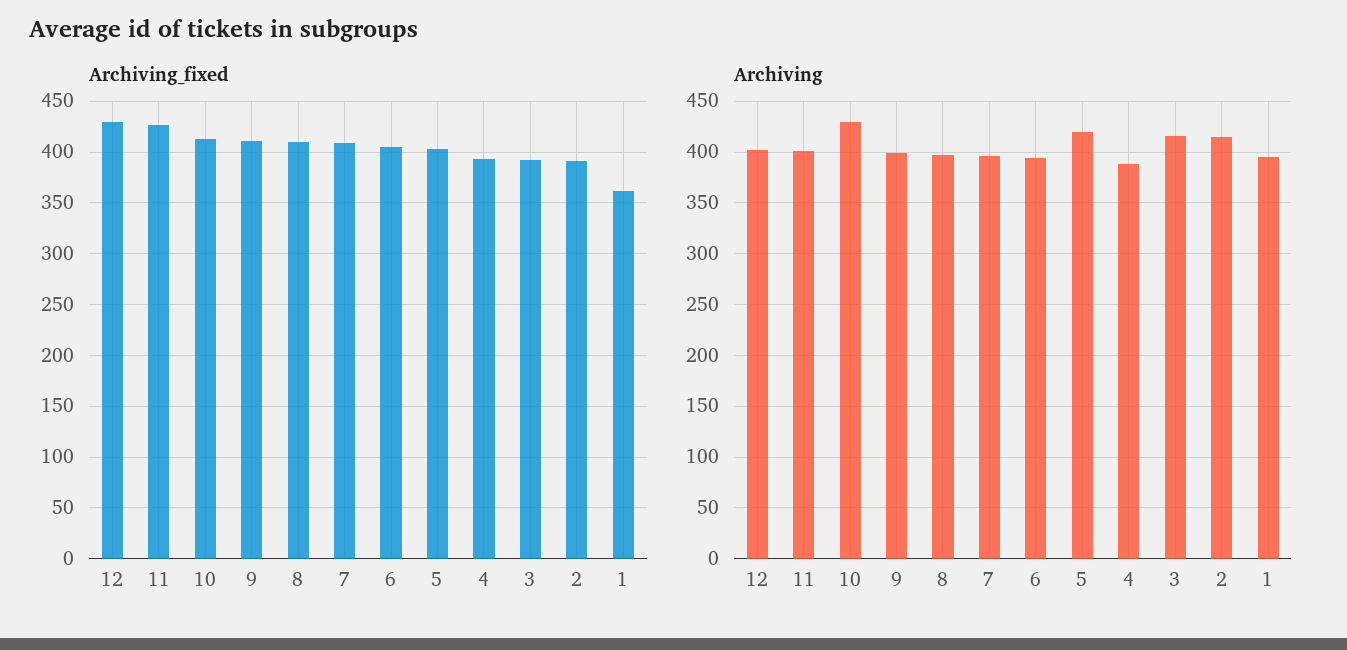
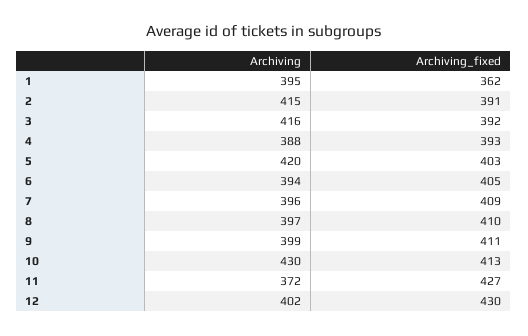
  {
    "Archiving_fixed": {
      "12": 430,
      "11": 427,
      "10": 413,
      "9": 411,
      "8": 410,
      "7": 409,
      "6": 405,
      "5": 403,
      "4": 393,
      "3": 392,
      "2": 391,
      "1": 362
    },
    "Archiving": {
      "12": 402,
-     "11": 400,
+     "11": 372,
      "10": 430,
      "9": 399,
      "8": 397,
      "7": 396,
      "6": 394,
      "5": 420,
      "4": 388,
      "3": 416,
      "2": 415,
      "1": 395
    }
  }

